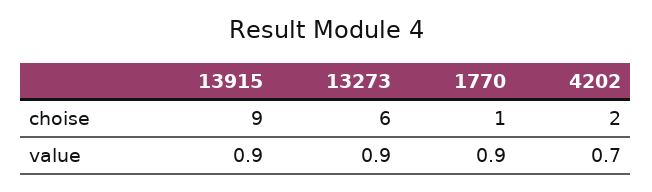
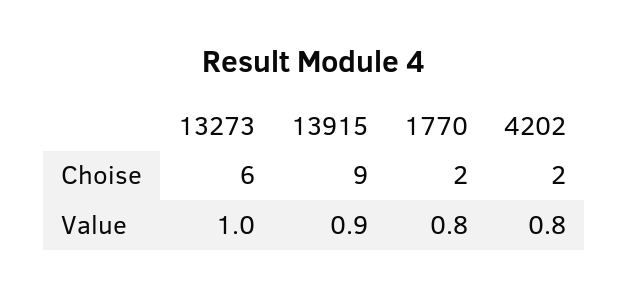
  {
    "13915": {
      "choise": 9,
      "value": 0.9
    },
    "13273": {
      "choise": 6,
-     "value": 0.9
+     "value": 1
    },
    "1770": {
-     "choise": 1,
+     "choise": 2,
-     "value": 0.9
+     "value": 0.8
    },
    "4202": {
      "choise": 2,
-     "value": 0.7
+     "value": 0.8
    }
  }

